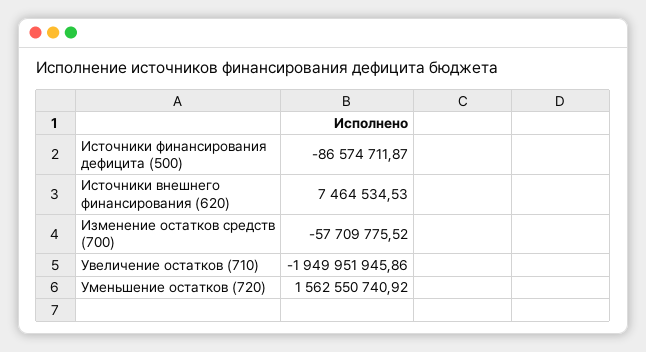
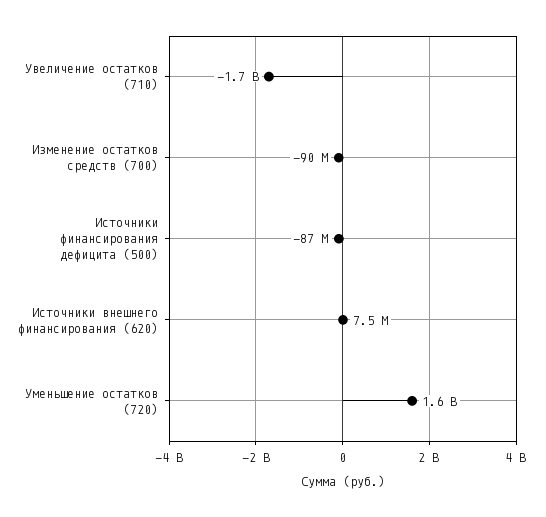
  {
    "Источники финансирования дефицита (500)": -86574711.87,
    "Источники внешнего финансирования (620)": 7464534.53,
-   "Изменение остатков средств (700)": -57709775.52,
+   "Изменение остатков средств (700)": -90000000,
-   "Увеличение остатков (710)": -1949951945.86,
+   "Увеличение остатков (710)": -1700000000,
    "Уменьшение остатков (720)": 1562550740.92
  }

